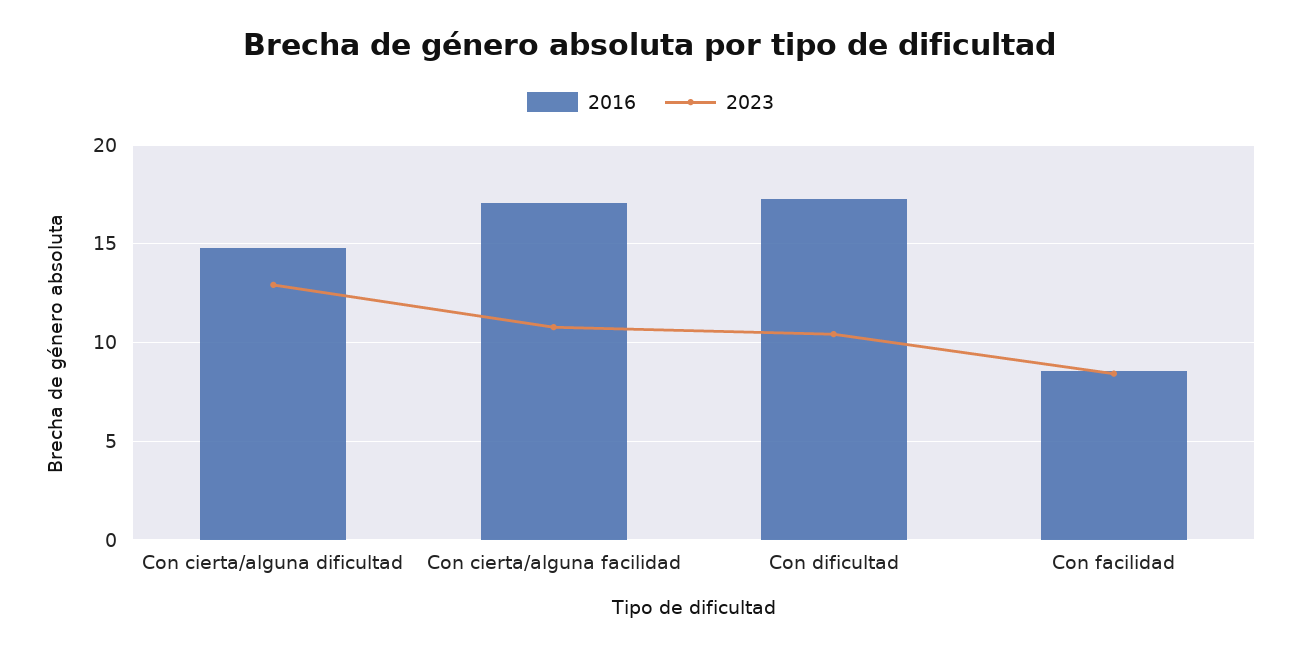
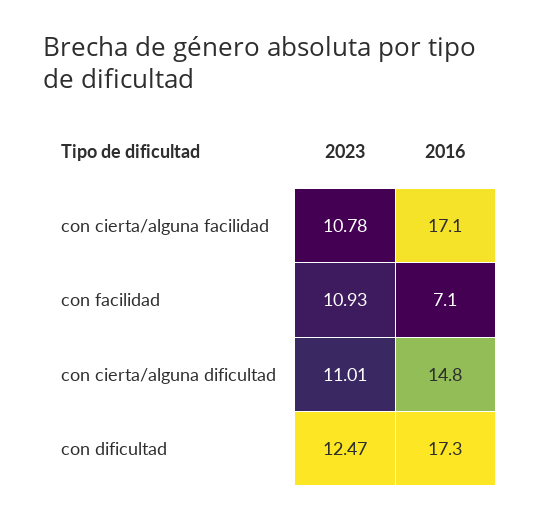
  {
    "2016": {
      "Con cierta/alguna dificultad": 14.8,
      "Con cierta/alguna facilidad": 17.1,
      "Con dificultad": 17.3,
-     "Con facilidad": 8.5
+     "Con facilidad": 7.1
    },
    "2023": {
-     "Con cierta/alguna dificultad": 13,
+     "Con cierta/alguna dificultad": 11.01,
      "Con cierta/alguna facilidad": 10.78,
-     "Con dificultad": 10.5,
+     "Con dificultad": 12.47,
-     "Con facilidad": 8.5
+     "Con facilidad": 10.93
    }
  }

